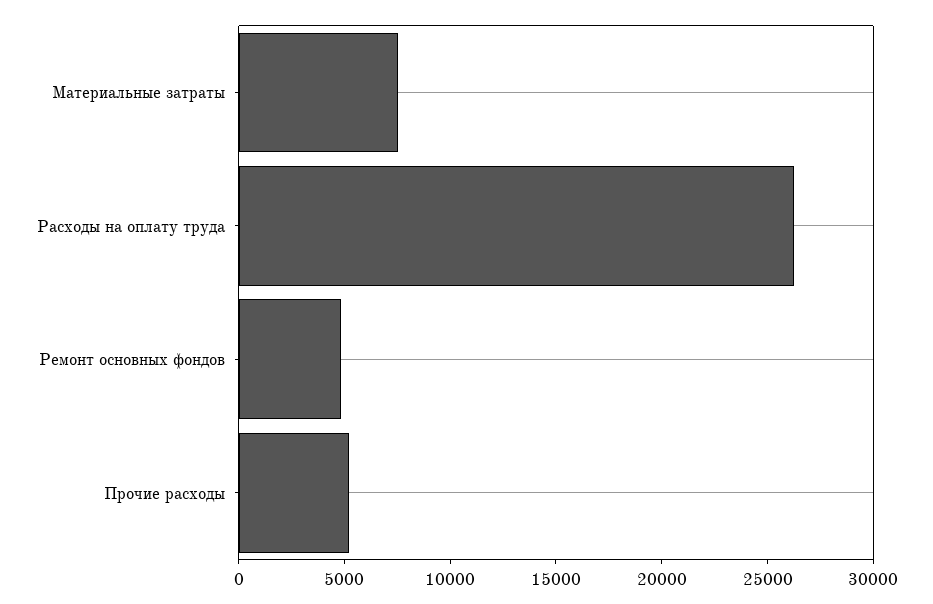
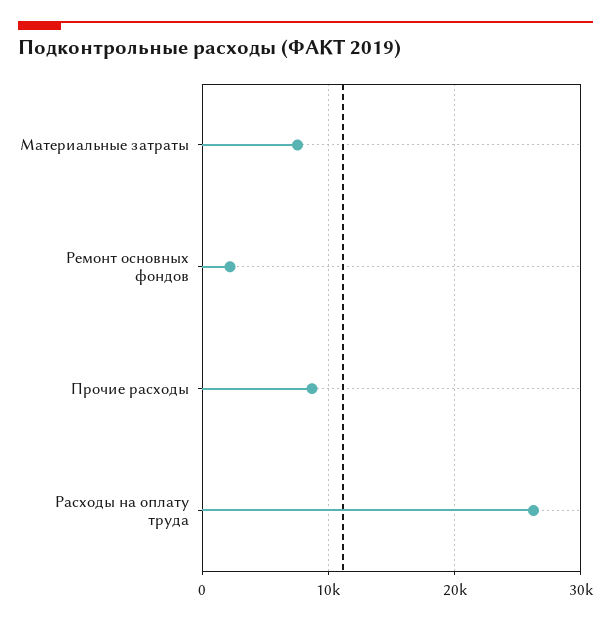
  {
    "Материальные затраты": 8000,
    "Расходы на оплату труда": 26000,
-   "Ремонт основных фондов": 5000,
+   "Ремонт основных фондов": 2000,
-   "Прочие расходы": 5000
+   "Прочие расходы": 9000
  }

